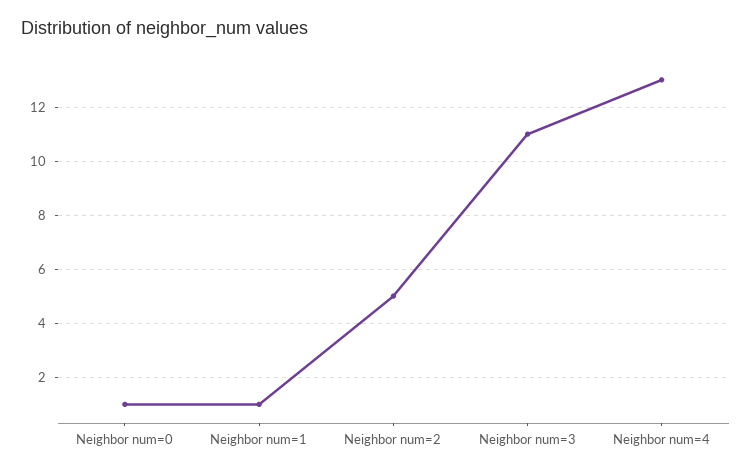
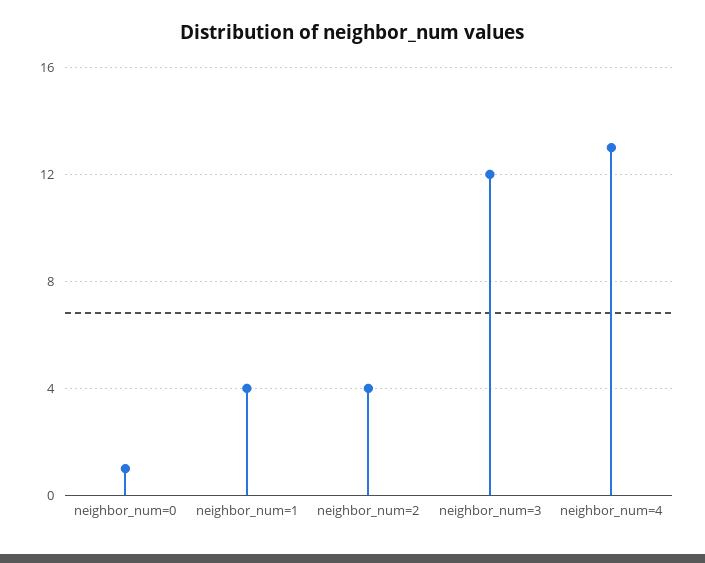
  {
    "Neighbor num=0": 1,
-   "Neighbor num=1": 1,
+   "Neighbor num=1": 4,
-   "Neighbor num=2": 5,
+   "Neighbor num=2": 4,
-   "Neighbor num=3": 11,
+   "Neighbor num=3": 12,
    "Neighbor num=4": 13
  }

